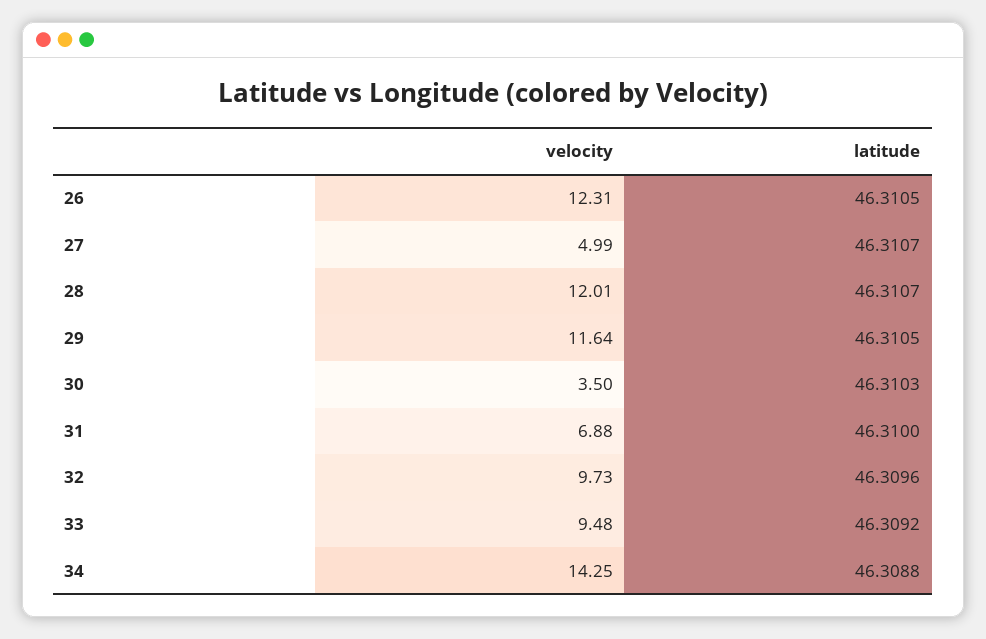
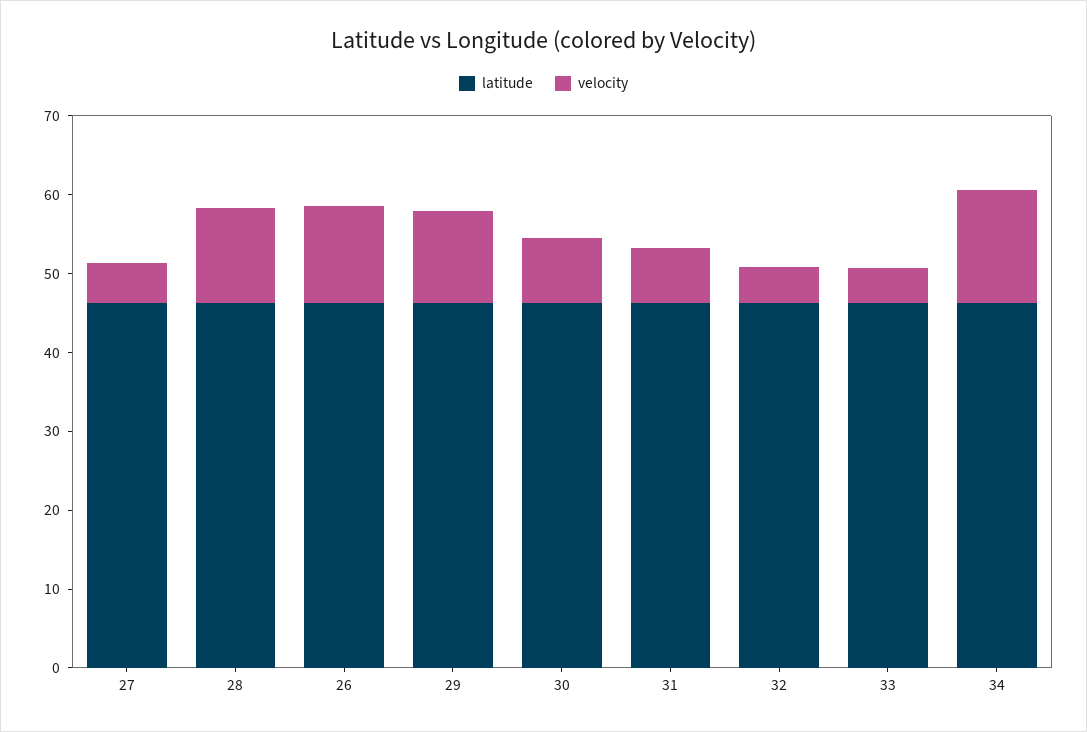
  {
    "velocity": {
      "26": 12.31,
      "27": 4.99,
      "28": 12.01,
      "29": 11.64,
-     "30": 3.5,
+     "30": 8,
      "31": 6.88,
-     "32": 9.73,
+     "32": 4,
-     "33": 9.48,
+     "33": 4,
      "34": 14.25
    },
    "latitude": {
      "26": 46.3105,
      "27": 46.3107,
      "28": 46.3107,
      "29": 46.3105,
      "30": 46.3103,
      "31": 46.31,
      "32": 46.3096,
      "33": 46.3092,
      "34": 46.3088
    }
  }

